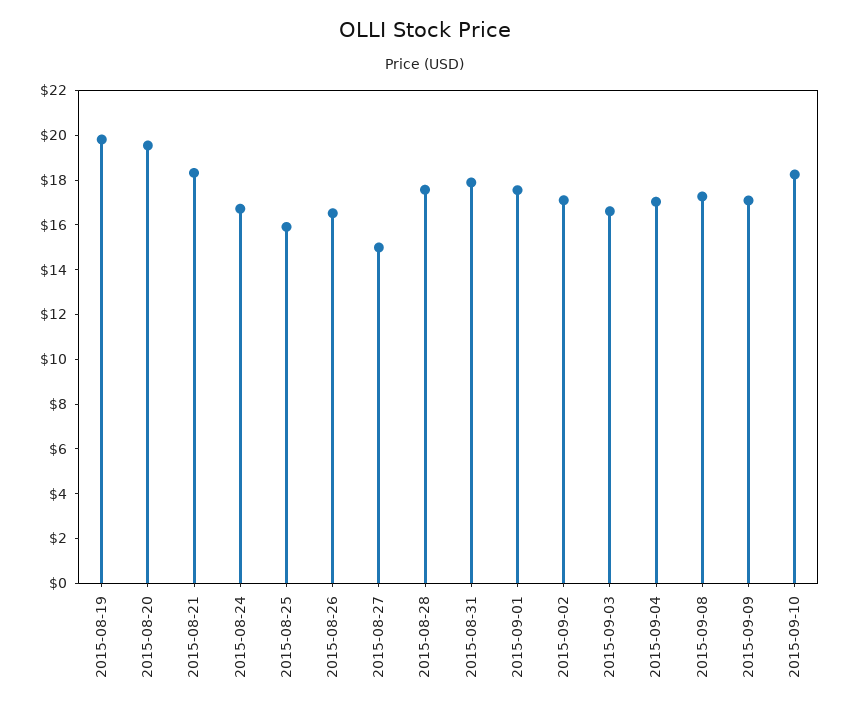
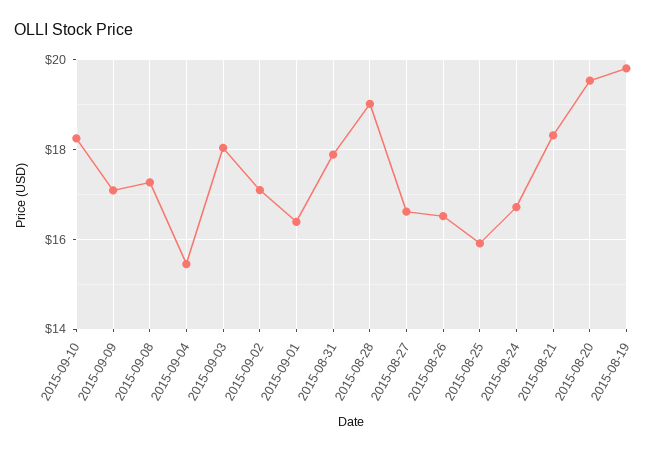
  {
    "2015-08-19": 19.8,
    "2015-08-20": 19.6,
    "2015-08-21": 18.4,
    "2015-08-24": 16.8,
    "2015-08-25": 16,
    "2015-08-26": 16.6,
-   "2015-08-27": 15,
+   "2015-08-27": 16.6,
-   "2015-08-28": 17.5,
+   "2015-08-28": 19,
    "2015-08-31": 17.8,
-   "2015-09-01": 17.5,
+   "2015-09-01": 16.4,
    "2015-09-02": 17.2,
-   "2015-09-03": 16.5,
+   "2015-09-03": 18,
-   "2015-09-04": 17,
+   "2015-09-04": 15.4,
    "2015-09-08": 17.2,
    "2015-09-09": 17,
    "2015-09-10": 18.2
  }

